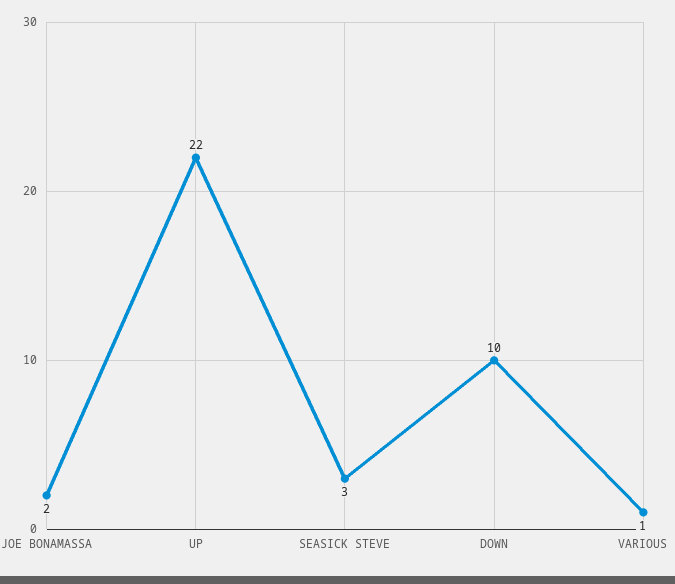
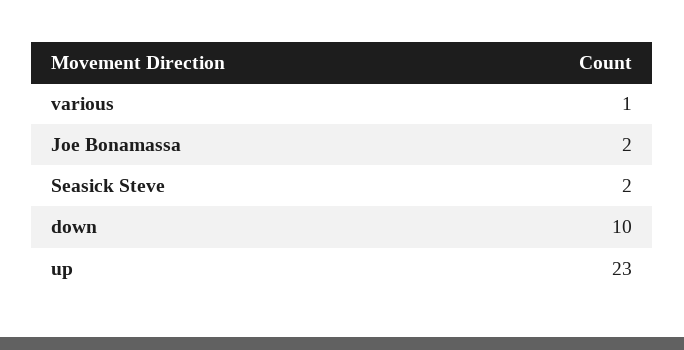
  {
    "JOE BONAMASSA": 2,
-   "UP": 22,
+   "UP": 23,
-   "SEASICK STEVE": 3,
+   "SEASICK STEVE": 2,
    "DOWN": 10,
    "VARIOUS": 1
  }

